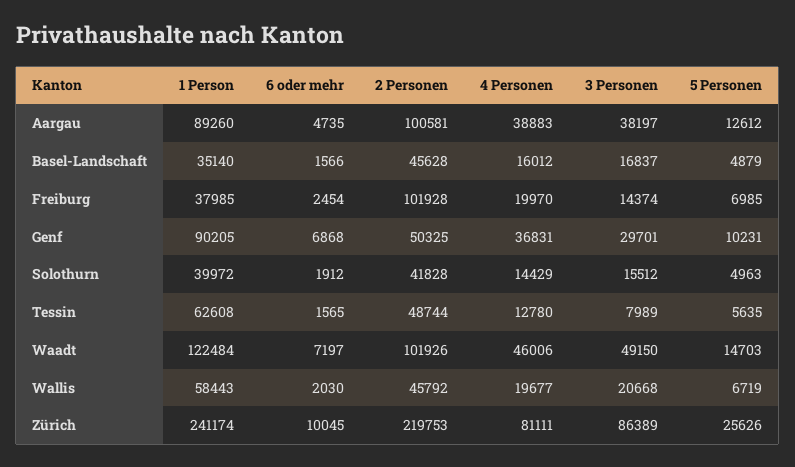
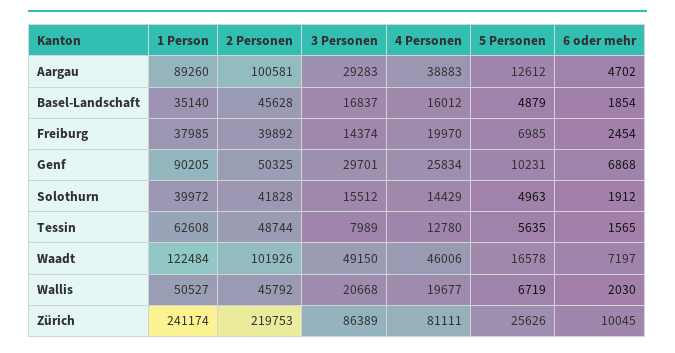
  {
    "1 Person": {
      "Aargau": 89260,
      "Basel-Landschaft": 35140,
      "Freiburg": 37985,
      "Genf": 90205,
      "Solothurn": 39972,
      "Tessin": 62608,
      "Waadt": 122484,
-     "Wallis": 58443,
+     "Wallis": 50527,
      "Zürich": 241174
    },
    "6 oder mehr": {
-     "Aargau": 4735,
+     "Aargau": 4702,
-     "Basel-Landschaft": 1566,
+     "Basel-Landschaft": 1854,
      "Freiburg": 2454,
      "Genf": 6868,
      "Solothurn": 1912,
      "Tessin": 1565,
      "Waadt": 7197,
      "Wallis": 2030,
      "Zürich": 10045
    },
    "2 Personen": {
      "Aargau": 100581,
      "Basel-Landschaft": 45628,
-     "Freiburg": 101928,
+     "Freiburg": 39892,
      "Genf": 50325,
      "Solothurn": 41828,
      "Tessin": 48744,
      "Waadt": 101926,
      "Wallis": 45792,
      "Zürich": 219753
    },
    "4 Personen": {
      "Aargau": 38883,
      "Basel-Landschaft": 16012,
      "Freiburg": 19970,
-     "Genf": 36831,
+     "Genf": 25834,
      "Solothurn": 14429,
      "Tessin": 12780,
      "Waadt": 46006,
      "Wallis": 19677,
      "Zürich": 81111
    },
    "3 Personen": {
-     "Aargau": 38197,
+     "Aargau": 29283,
      "Basel-Landschaft": 16837,
      "Freiburg": 14374,
      "Genf": 29701,
      "Solothurn": 15512,
      "Tessin": 7989,
      "Waadt": 49150,
      "Wallis": 20668,
      "Zürich": 86389
    },
    "5 Personen": {
      "Aargau": 12612,
      "Basel-Landschaft": 4879,
      "Freiburg": 6985,
      "Genf": 10231,
      "Solothurn": 4963,
      "Tessin": 5635,
-     "Waadt": 14703,
+     "Waadt": 16578,
      "Wallis": 6719,
      "Zürich": 25626
    }
  }

